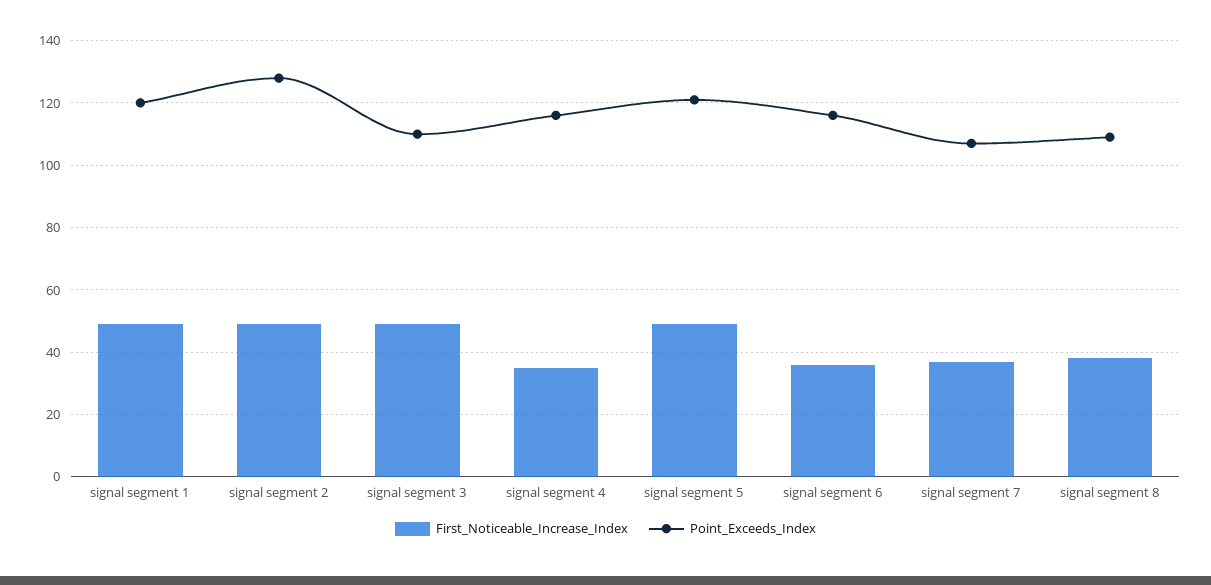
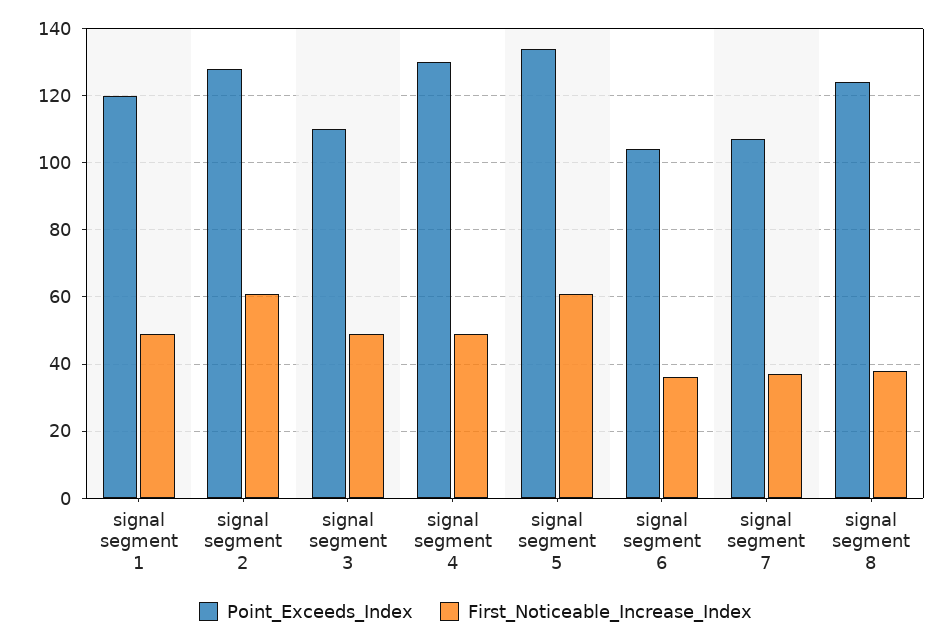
  {
    "First_Noticeable_Increase_Index": {
      "signal segment 1": 50,
-     "signal segment 2": 50,
+     "signal segment 2": 60,
      "signal segment 3": 50,
-     "signal segment 4": 35,
+     "signal segment 4": 50,
-     "signal segment 5": 50,
+     "signal segment 5": 60,
      "signal segment 6": 35,
      "signal segment 7": 35,
      "signal segment 8": 40
    },
    "Point_Exceeds_Index": {
      "signal segment 1": 120,
      "signal segment 2": 130,
      "signal segment 3": 110,
-     "signal segment 4": 115,
+     "signal segment 4": 130,
-     "signal segment 5": 120,
+     "signal segment 5": 135,
-     "signal segment 6": 115,
+     "signal segment 6": 105,
      "signal segment 7": 105,
-     "signal segment 8": 110
+     "signal segment 8": 125
    }
  }

